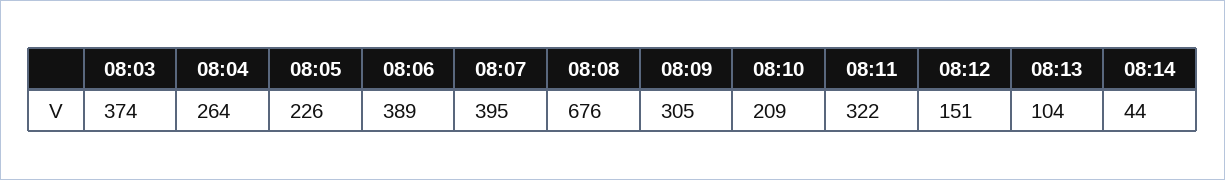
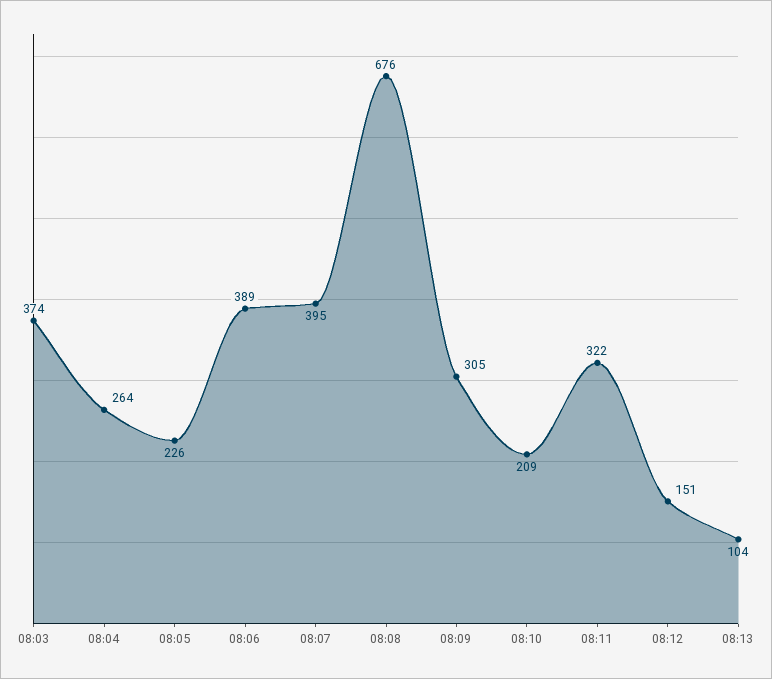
  {
    "08:03": 374,
    "08:04": 264,
    "08:05": 226,
    "08:06": 389,
    "08:07": 395,
    "08:08": 676,
    "08:09": 305,
    "08:10": 209,
    "08:11": 322,
    "08:12": 151,
-   "08:13": 104,
+   "08:13": 104
-   "08:14": 44
  }

